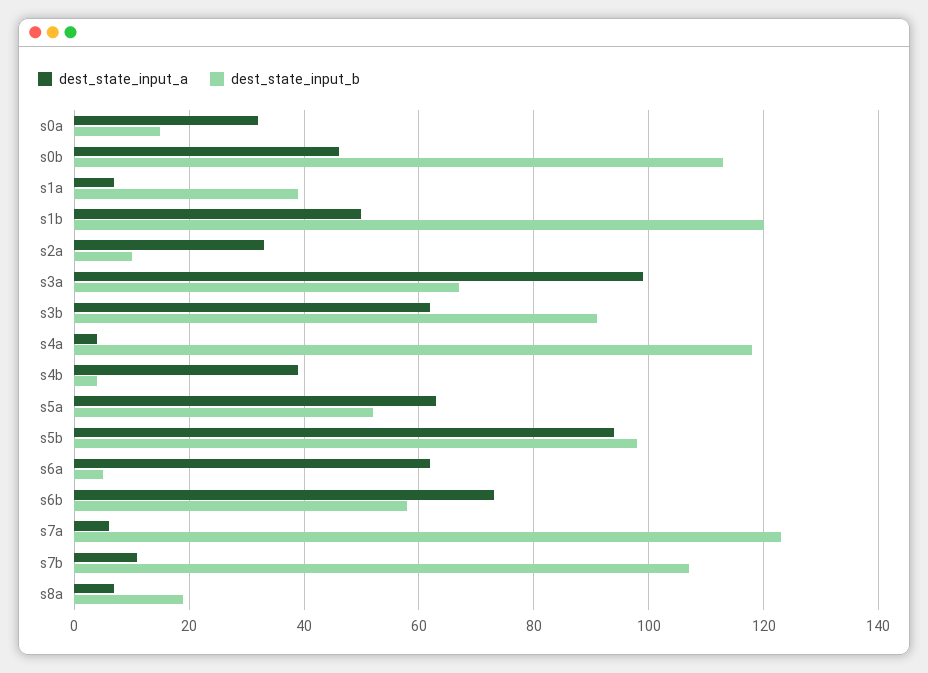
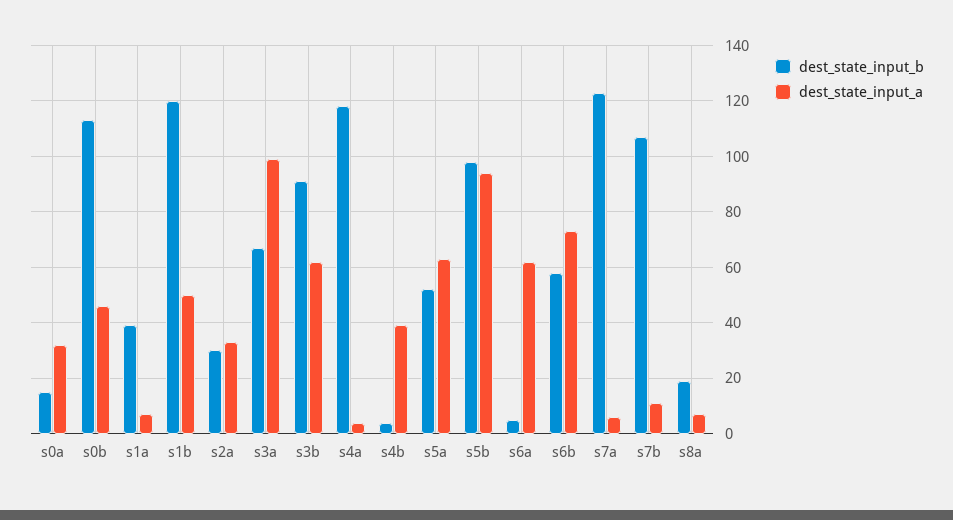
  {
    "dest_state_input_a": {
      "s0a": 30,
      "s0b": 45,
      "s1a": 5,
      "s1b": 50,
      "s2a": 35,
      "s3a": 100,
      "s3b": 60,
      "s4a": 5,
      "s4b": 40,
      "s5a": 65,
      "s5b": 95,
      "s6a": 60,
      "s6b": 75,
      "s7a": 5,
      "s7b": 10,
      "s8a": 5
    },
    "dest_state_input_b": {
      "s0a": 15,
      "s0b": 115,
      "s1a": 40,
      "s1b": 120,
-     "s2a": 10,
+     "s2a": 30,
      "s3a": 65,
      "s3b": 90,
      "s4a": 120,
      "s4b": 5,
      "s5a": 50,
      "s5b": 100,
      "s6a": 5,
      "s6b": 60,
      "s7a": 125,
      "s7b": 105,
      "s8a": 20
    }
  }

